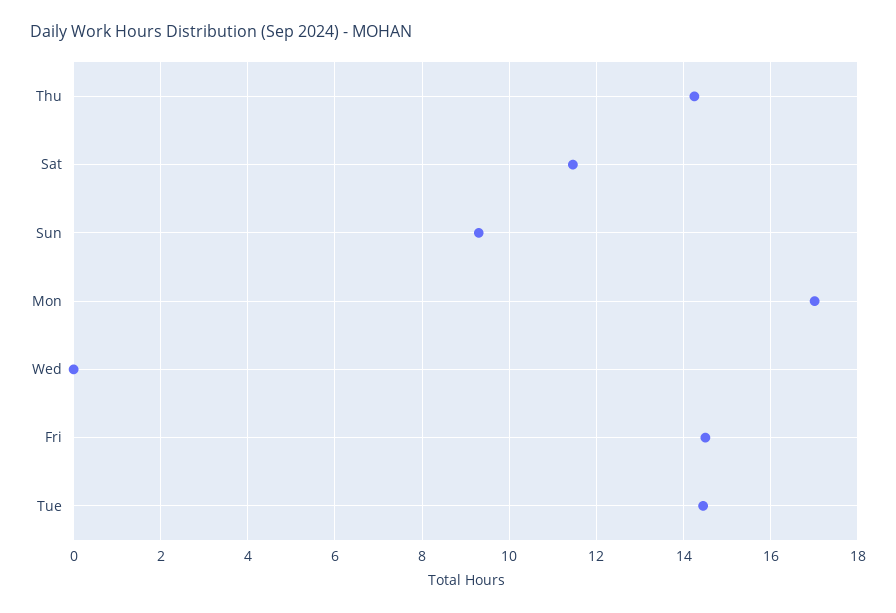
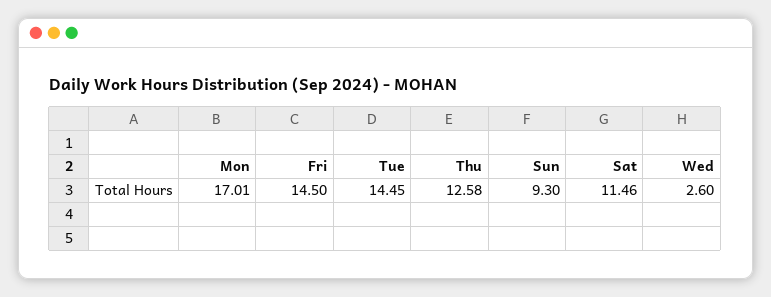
  {
-   "Thu": 14.2,
+   "Thu": 12.58,
    "Sat": 11.46,
    "Sun": 9.3,
    "Mon": 17.01,
-   "Wed": 0,
+   "Wed": 2.6,
    "Fri": 14.5,
    "Tue": 14.45
  }

